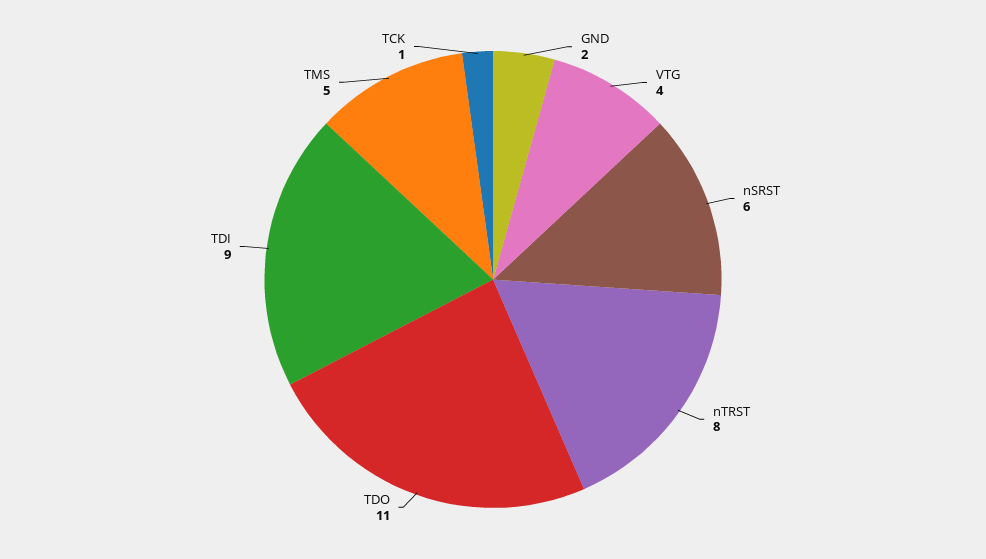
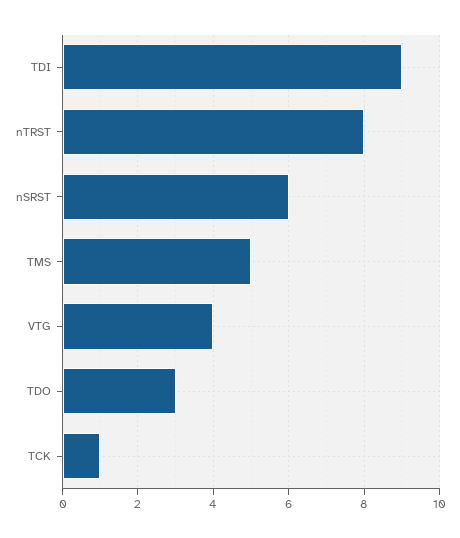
  {
-   "GND": 2,
    "VTG": 4,
    "nSRST": 6,
    "nTRST": 8,
-   "TDO": 11,
+   "TDO": 3,
    "TDI": 9,
    "TMS": 5,
    "TCK": 1
  }

